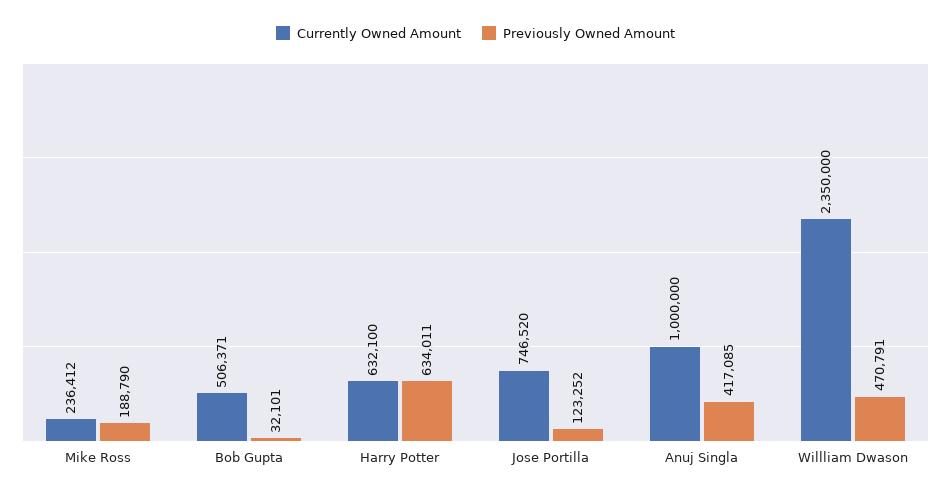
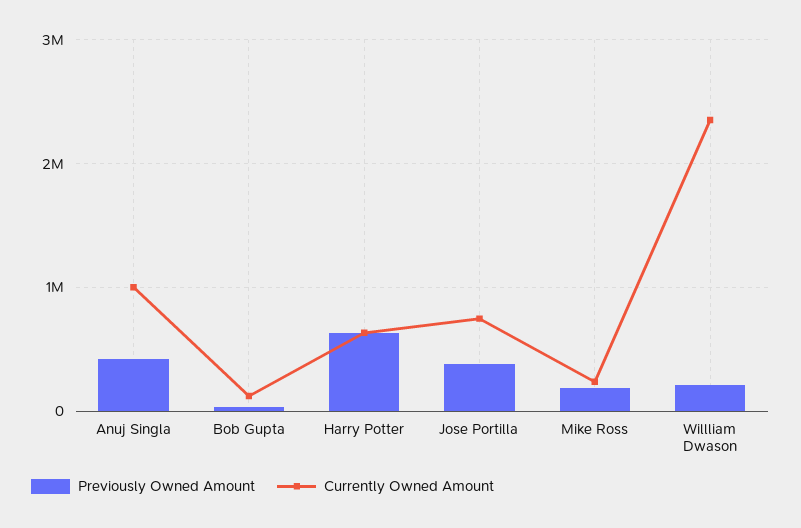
  {
    "Currently Owned Amount": {
      "Mike Ross": 236412,
-     "Bob Gupta": 506371,
+     "Bob Gupta": 100000,
      "Harry Potter": 632100,
      "Jose Portilla": 746520,
      "Anuj Singla": 1000000,
      "Willliam Dwason": 2350000
    },
    "Previously Owned Amount": {
      "Mike Ross": 188790,
      "Bob Gupta": 32101,
      "Harry Potter": 634011,
-     "Jose Portilla": 123252,
+     "Jose Portilla": 400000,
      "Anuj Singla": 417085,
-     "Willliam Dwason": 470791
+     "Willliam Dwason": 200000
    }
  }

